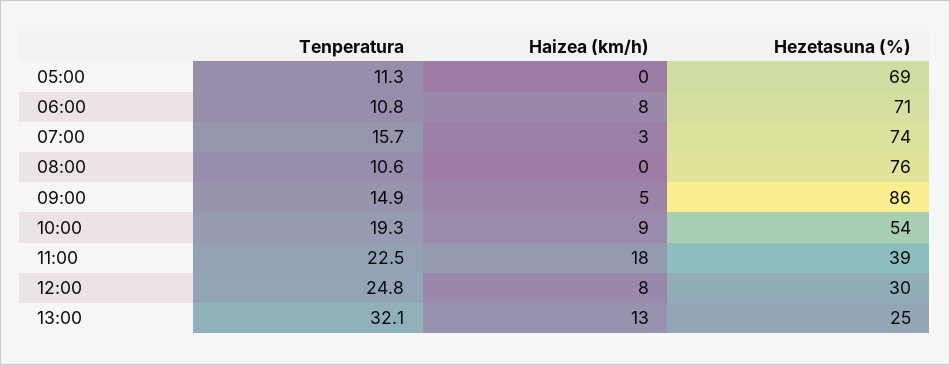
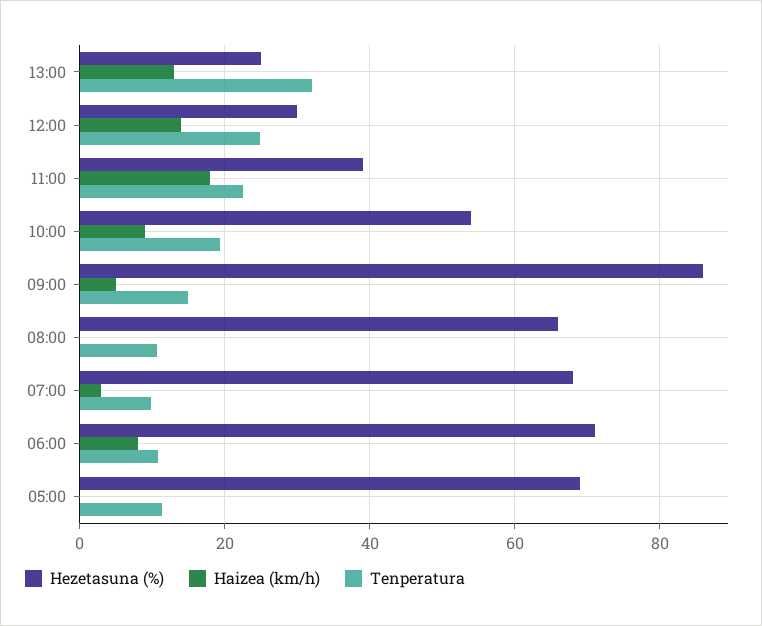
  {
    "Tenperatura": {
      "05:00": 11.3,
      "06:00": 10.8,
-     "07:00": 15.7,
+     "07:00": 10,
      "08:00": 10.6,
      "09:00": 14.9,
      "10:00": 19.3,
      "11:00": 22.5,
      "12:00": 24.8,
      "13:00": 32.1
    },
    "Haizea (km/h)": {
      "05:00": 0,
      "06:00": 8,
      "07:00": 3,
      "08:00": 0,
      "09:00": 5,
      "10:00": 9,
      "11:00": 18,
-     "12:00": 8,
+     "12:00": 14,
      "13:00": 13
    },
    "Hezetasuna (%)": {
      "05:00": 69,
      "06:00": 71,
-     "07:00": 74,
+     "07:00": 68,
-     "08:00": 76,
+     "08:00": 66,
      "09:00": 86,
      "10:00": 54,
      "11:00": 39,
      "12:00": 30,
      "13:00": 25
    }
  }

